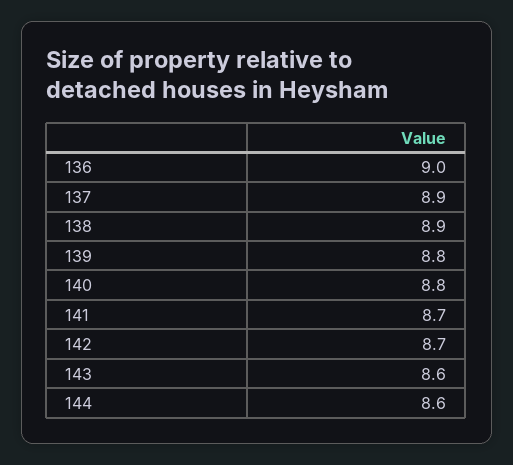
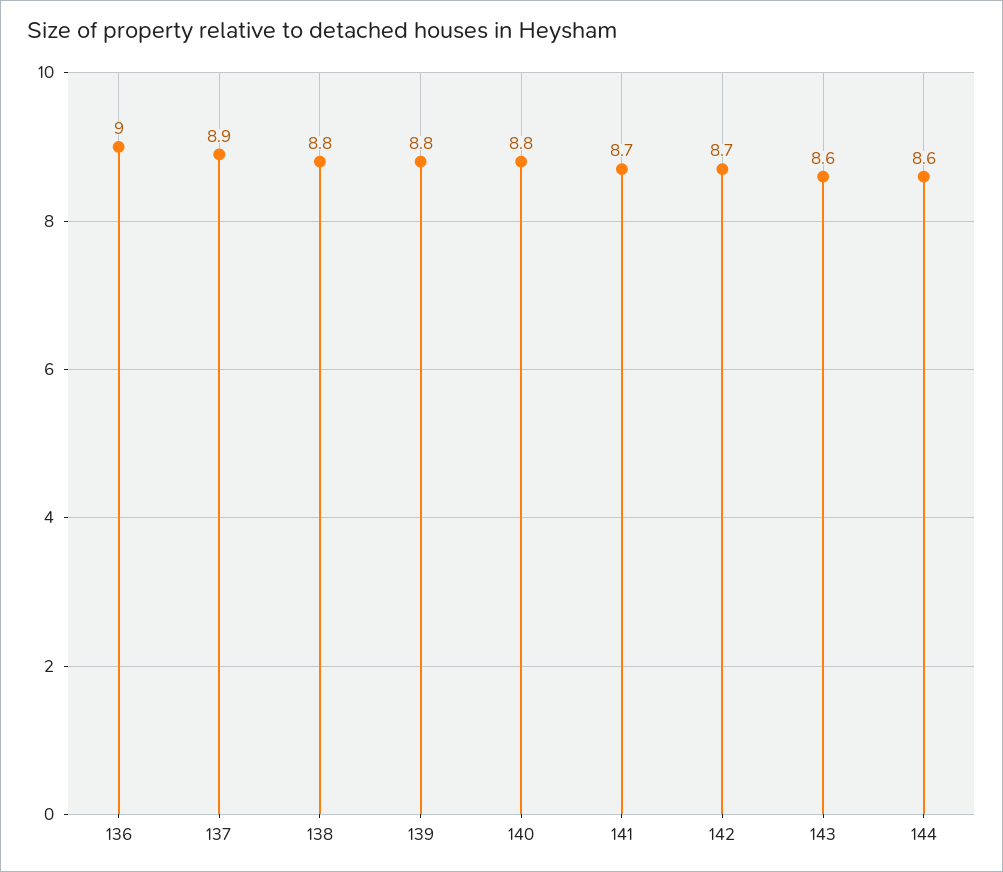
  {
    "136": 9,
    "137": 8.9,
-   "138": 8.9,
+   "138": 8.8,
    "139": 8.8,
    "140": 8.8,
    "141": 8.7,
    "142": 8.7,
    "143": 8.6,
    "144": 8.6
  }

